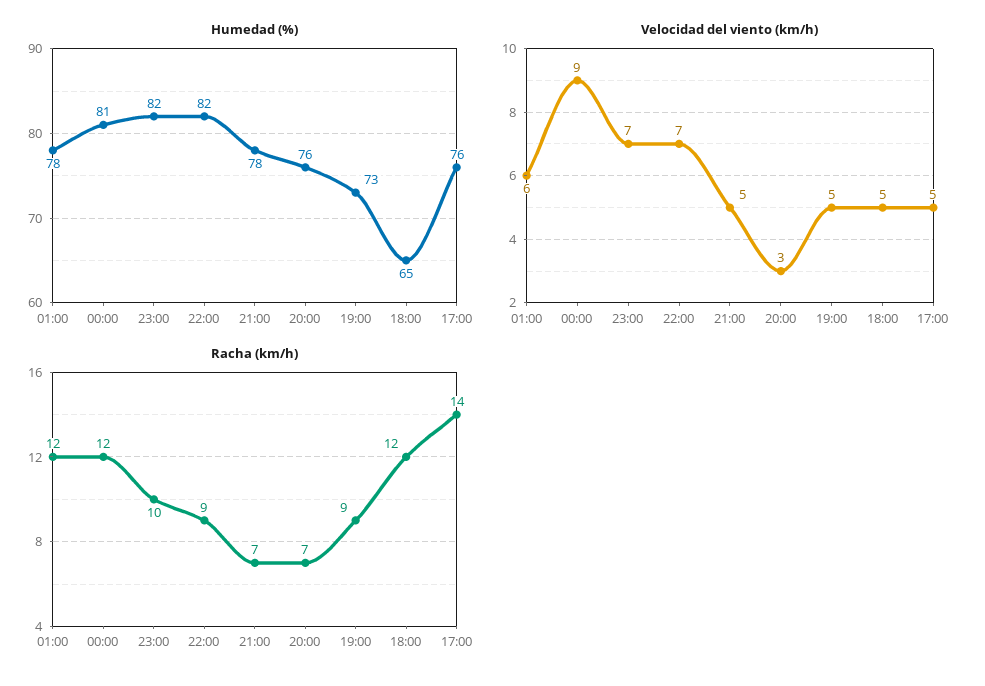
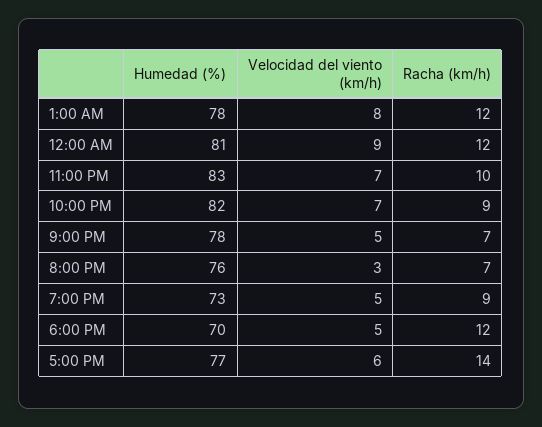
  {
    "Humedad (%)": {
      "01:00": 78,
      "00:00": 81,
-     "23:00": 82,
+     "23:00": 83,
      "22:00": 82,
      "21:00": 78,
      "20:00": 76,
      "19:00": 73,
-     "18:00": 65,
+     "18:00": 70,
-     "17:00": 76
+     "17:00": 77
    },
    "Velocidad del viento (km/h)": {
-     "01:00": 6,
+     "01:00": 8,
      "00:00": 9,
      "23:00": 7,
      "22:00": 7,
      "21:00": 5,
      "20:00": 3,
      "19:00": 5,
      "18:00": 5,
-     "17:00": 5
+     "17:00": 6
    },
    "Racha (km/h)": {
      "01:00": 12,
      "00:00": 12,
      "23:00": 10,
      "22:00": 9,
      "21:00": 7,
      "20:00": 7,
      "19:00": 9,
      "18:00": 12,
      "17:00": 14
    }
  }

